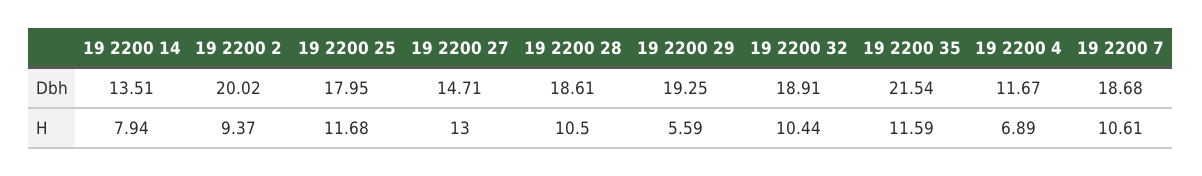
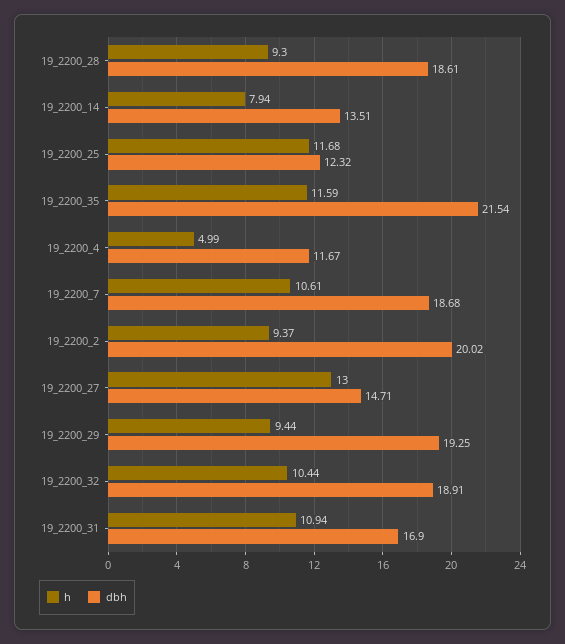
  {
    "Dbh": {
      "19 2200 14": 13.51,
      "19 2200 2": 20.02,
-     "19 2200 25": 17.95,
+     "19 2200 25": 12.32,
      "19 2200 27": 14.71,
      "19 2200 28": 18.61,
      "19 2200 29": 19.25,
      "19 2200 32": 18.91,
      "19 2200 35": 21.54,
      "19 2200 4": 11.67,
-     "19 2200 7": 18.68
+     "19 2200 7": 18.68,
+     "19_2200_31": 16.9
    },
    "H": {
      "19 2200 14": 7.94,
      "19 2200 2": 9.37,
      "19 2200 25": 11.68,
      "19 2200 27": 13,
-     "19 2200 28": 10.5,
+     "19 2200 28": 9.3,
-     "19 2200 29": 5.59,
+     "19 2200 29": 9.44,
      "19 2200 32": 10.44,
      "19 2200 35": 11.59,
-     "19 2200 4": 6.89,
+     "19 2200 4": 4.99,
-     "19 2200 7": 10.61
+     "19 2200 7": 10.61,
+     "19_2200_31": 10.94
    }
  }

